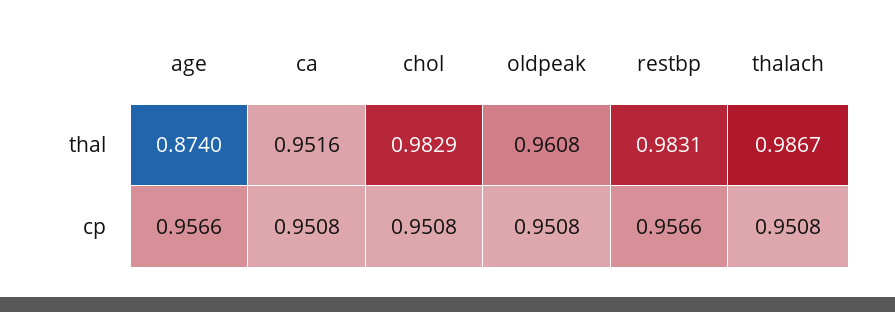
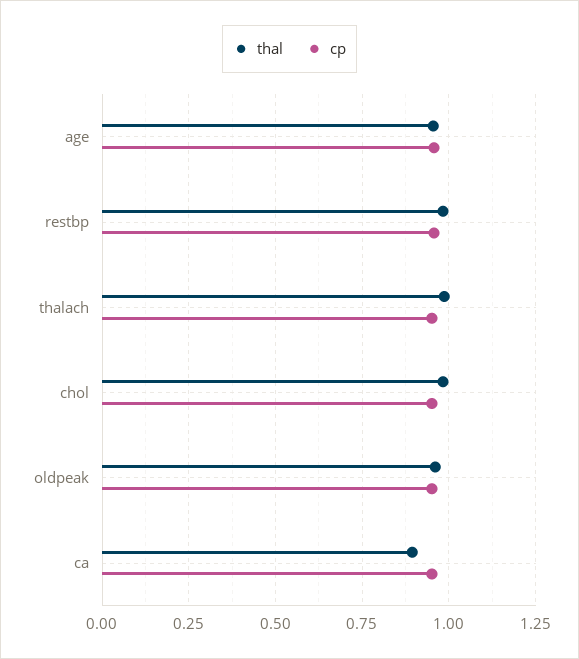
  {
    "thal": {
-     "age": 0.874,
+     "age": 0.95,
-     "ca": 0.9516,
+     "ca": 0.9,
      "chol": 0.9829,
      "oldpeak": 0.9608,
      "restbp": 0.9831,
      "thalach": 0.9867
    },
    "cp": {
      "age": 0.9566,
      "ca": 0.9508,
      "chol": 0.9508,
      "oldpeak": 0.9508,
      "restbp": 0.9566,
      "thalach": 0.9508
    }
  }

